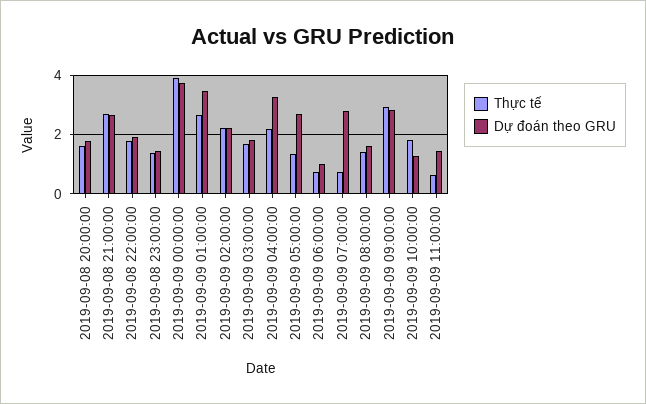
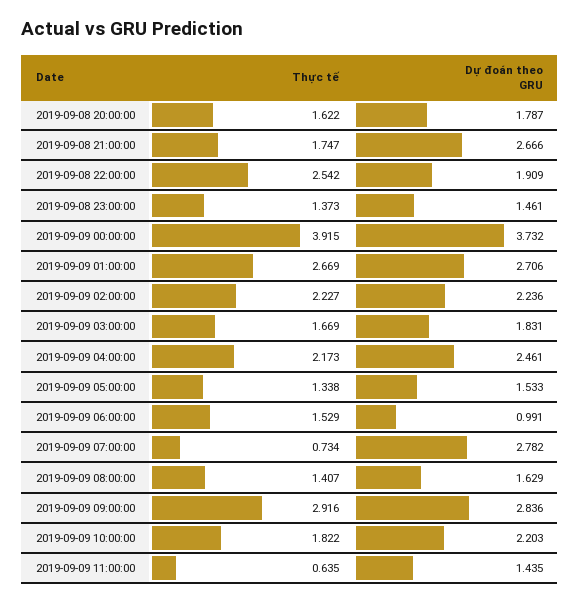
  {
    "Thực tế": {
      "2019-09-08 20:00:00": 1.622,
-     "2019-09-08 21:00:00": 2.75,
+     "2019-09-08 21:00:00": 1.747,
-     "2019-09-08 22:00:00": 1.75,
+     "2019-09-08 22:00:00": 2.542,
      "2019-09-08 23:00:00": 1.373,
      "2019-09-09 00:00:00": 3.915,
      "2019-09-09 01:00:00": 2.669,
      "2019-09-09 02:00:00": 2.227,
      "2019-09-09 03:00:00": 1.669,
      "2019-09-09 04:00:00": 2.173,
      "2019-09-09 05:00:00": 1.338,
-     "2019-09-09 06:00:00": 0.75,
+     "2019-09-09 06:00:00": 1.529,
      "2019-09-09 07:00:00": 0.734,
      "2019-09-09 08:00:00": 1.407,
      "2019-09-09 09:00:00": 2.916,
      "2019-09-09 10:00:00": 1.822,
      "2019-09-09 11:00:00": 0.635
    },
    "Dự đoán theo GRU": {
      "2019-09-08 20:00:00": 1.787,
      "2019-09-08 21:00:00": 2.666,
      "2019-09-08 22:00:00": 1.909,
      "2019-09-08 23:00:00": 1.461,
      "2019-09-09 00:00:00": 3.732,
-     "2019-09-09 01:00:00": 3.5,
+     "2019-09-09 01:00:00": 2.706,
      "2019-09-09 02:00:00": 2.236,
      "2019-09-09 03:00:00": 1.831,
-     "2019-09-09 04:00:00": 3.25,
+     "2019-09-09 04:00:00": 2.461,
-     "2019-09-09 05:00:00": 2.75,
+     "2019-09-09 05:00:00": 1.533,
      "2019-09-09 06:00:00": 0.991,
      "2019-09-09 07:00:00": 2.782,
      "2019-09-09 08:00:00": 1.629,
      "2019-09-09 09:00:00": 2.836,
-     "2019-09-09 10:00:00": 1.25,
+     "2019-09-09 10:00:00": 2.203,
      "2019-09-09 11:00:00": 1.435
    }
  }

